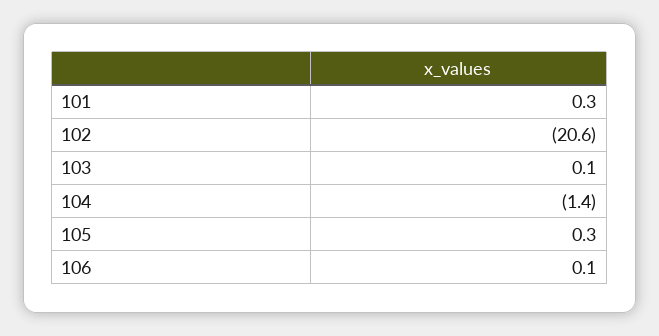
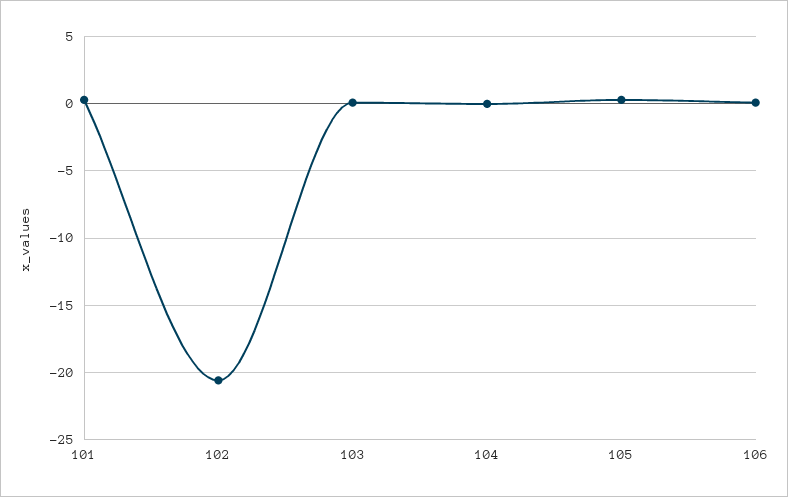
  {
    "101": 0.3,
    "102": -20.6,
    "103": 0.1,
-   "104": -1.4,
+   "104": 0,
    "105": 0.3,
    "106": 0.1
  }

